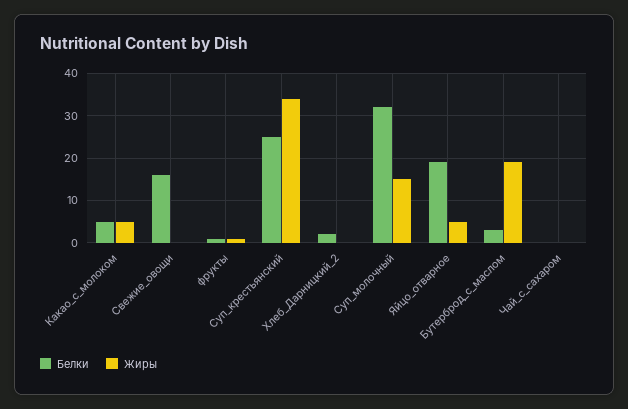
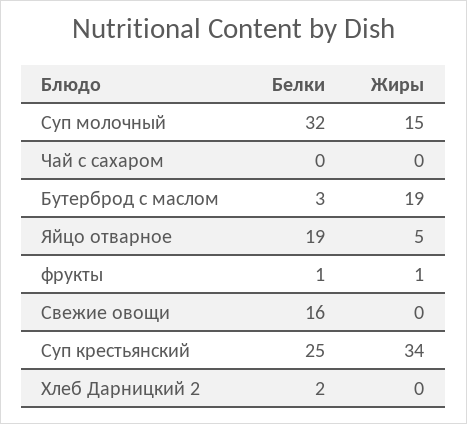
  {
    "Белки": {
-     "Какао_с_молоком": 5,
      "Свежие_овощи": 16,
      "фрукты": 1,
      "Суп_крестьянский": 25,
      "Хлеб_Дарницкий_2": 2,
      "Суп_молочный": 32,
      "Яйцо_отварное": 19,
      "Бутерброд_с_маслом": 3,
      "Чай_с_сахаром": 0
    },
    "Жиры": {
-     "Какао_с_молоком": 5,
      "Свежие_овощи": 0,
      "фрукты": 1,
      "Суп_крестьянский": 34,
      "Хлеб_Дарницкий_2": 0,
      "Суп_молочный": 15,
      "Яйцо_отварное": 5,
      "Бутерброд_с_маслом": 19,
      "Чай_с_сахаром": 0
    }
  }

